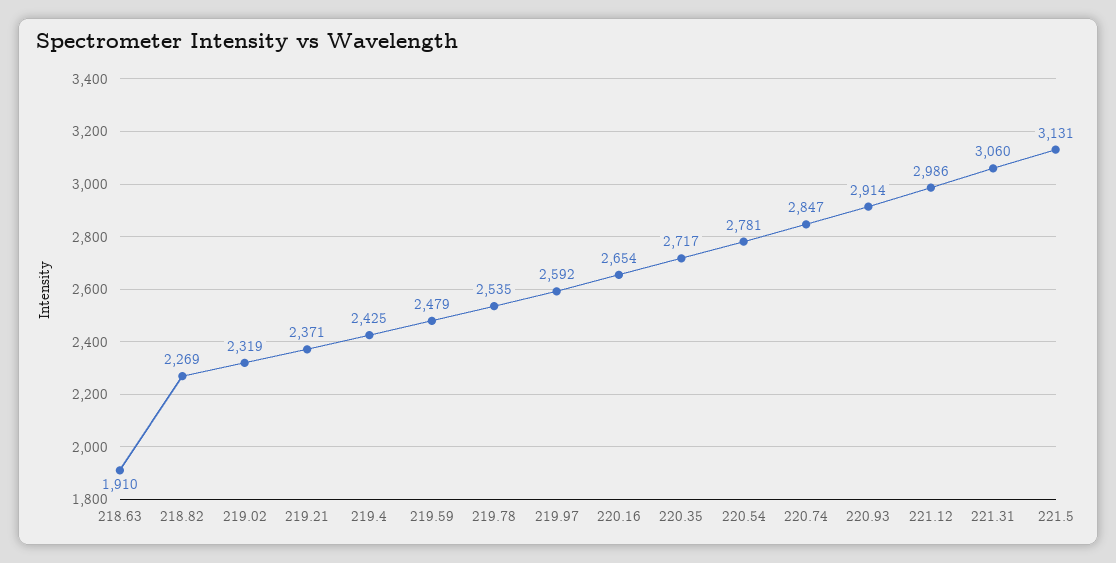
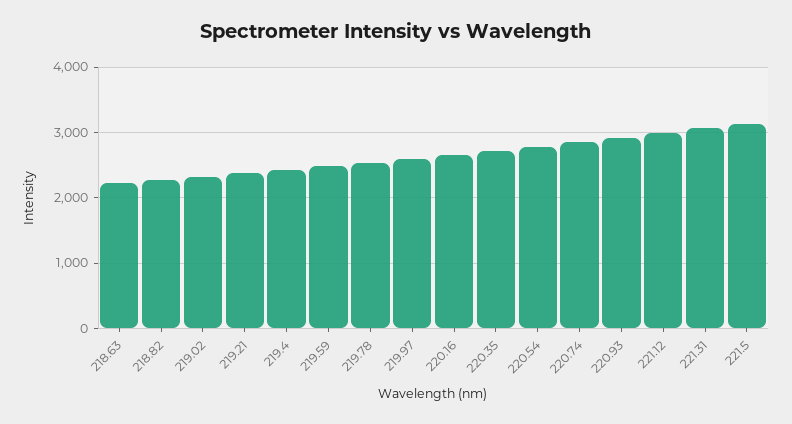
  {
-   "218.63": 1910,
+   "218.63": 2200,
    "218.82": 2269,
    "219.02": 2319,
    "219.21": 2371,
    "219.4": 2425,
    "219.59": 2479,
    "219.78": 2535,
    "219.97": 2592,
    "220.16": 2654,
    "220.35": 2717,
    "220.54": 2781,
    "220.74": 2847,
    "220.93": 2914,
    "221.12": 2986,
    "221.31": 3060,
    "221.5": 3131
  }

